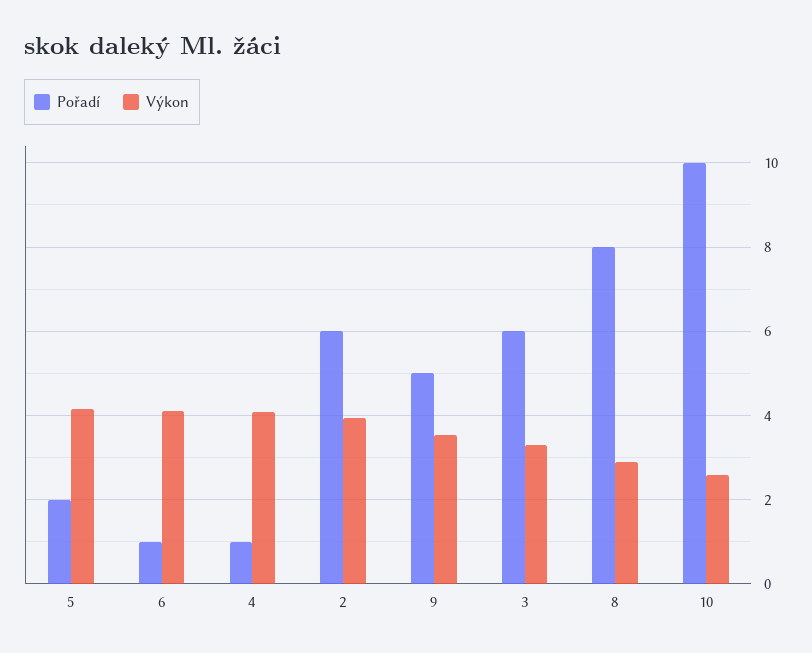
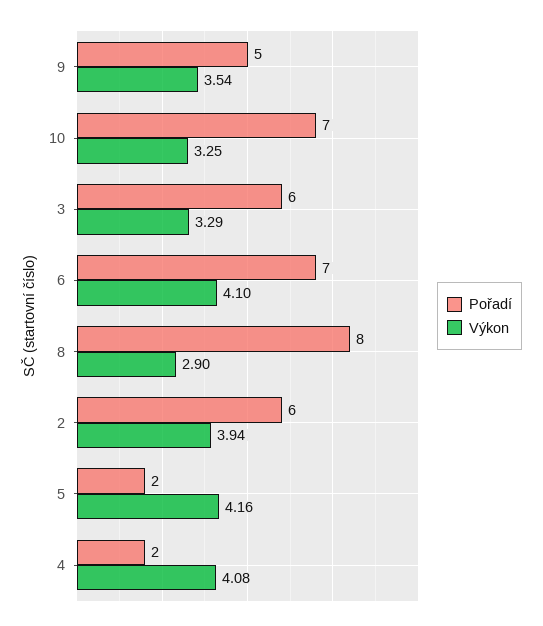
  {
    "Pořadí": {
      "5": 2,
-     "6": 1,
+     "6": 7,
-     "4": 1,
+     "4": 2,
      "2": 6,
      "9": 5,
      "3": 6,
      "8": 8,
-     "10": 10
+     "10": 7
    },
    "Výkon": {
      "5": 4.16,
      "6": 4.1,
      "4": 4.08,
      "2": 3.94,
      "9": 3.54,
      "3": 3.29,
      "8": 2.9,
-     "10": 2.6
+     "10": 3.25
    }
  }

